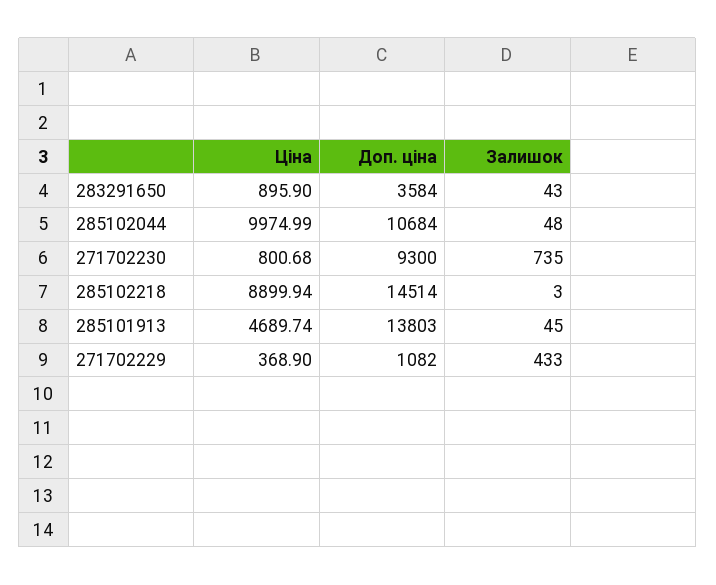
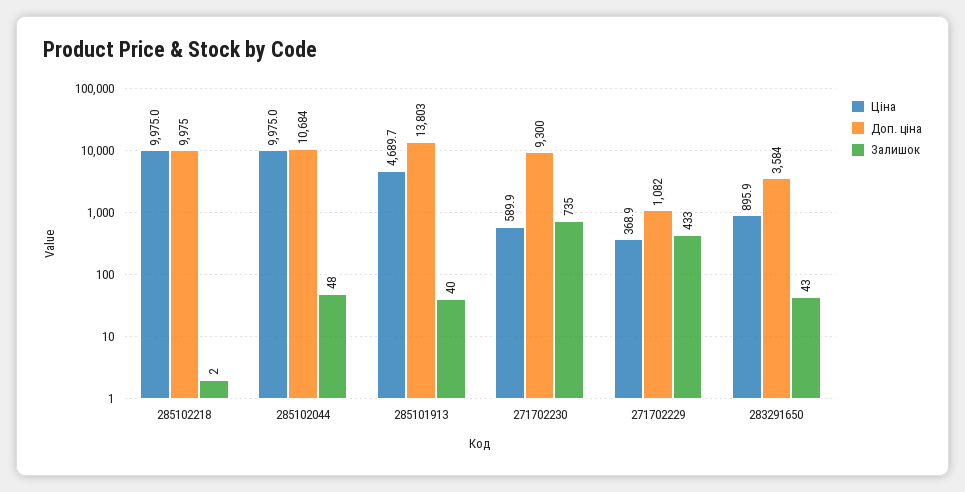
  {
    "Ціна": {
      "283291650": 895.9,
      "285102044": 9974.99,
-     "271702230": 800.68,
+     "271702230": 589.9,
-     "285102218": 8899.94,
+     "285102218": 9975,
      "285101913": 4689.74,
      "271702229": 368.9
    },
    "Доп. ціна": {
      "283291650": 3584,
      "285102044": 10684,
      "271702230": 9300,
-     "285102218": 14514,
+     "285102218": 9975,
      "285101913": 13803,
      "271702229": 1082
    },
    "Залишок": {
      "283291650": 43,
      "285102044": 48,
      "271702230": 735,
-     "285102218": 3,
+     "285102218": 2,
-     "285101913": 45,
+     "285101913": 40,
      "271702229": 433
    }
  }

